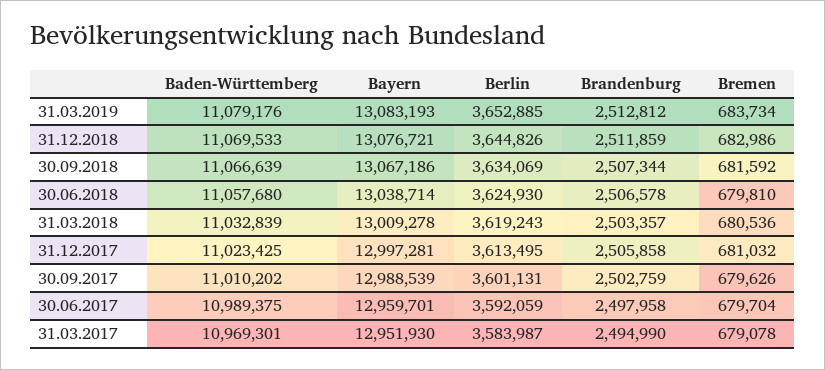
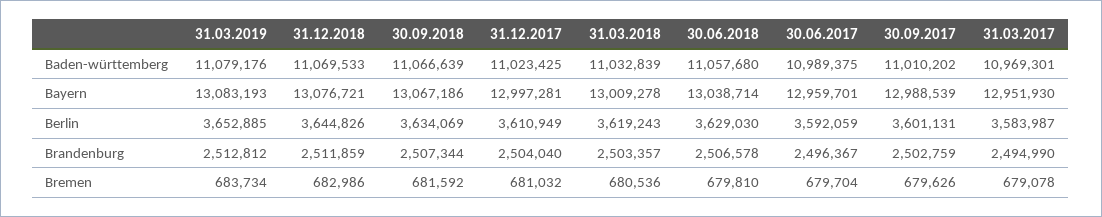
  {
    "Baden-Württemberg": {
      "31.03.2019": 11079176,
      "31.12.2018": 11069533,
      "30.09.2018": 11066639,
      "30.06.2018": 11057680,
      "31.03.2018": 11032839,
      "31.12.2017": 11023425,
      "30.09.2017": 11010202,
      "30.06.2017": 10989375,
      "31.03.2017": 10969301
    },
    "Bayern": {
      "31.03.2019": 13083193,
      "31.12.2018": 13076721,
      "30.09.2018": 13067186,
      "30.06.2018": 13038714,
      "31.03.2018": 13009278,
      "31.12.2017": 12997281,
      "30.09.2017": 12988539,
      "30.06.2017": 12959701,
      "31.03.2017": 12951930
    },
    "Berlin": {
      "31.03.2019": 3652885,
      "31.12.2018": 3644826,
      "30.09.2018": 3634069,
-     "30.06.2018": 3624930,
+     "30.06.2018": 3629030,
      "31.03.2018": 3619243,
-     "31.12.2017": 3613495,
+     "31.12.2017": 3610949,
      "30.09.2017": 3601131,
      "30.06.2017": 3592059,
      "31.03.2017": 3583987
    },
    "Brandenburg": {
      "31.03.2019": 2512812,
      "31.12.2018": 2511859,
      "30.09.2018": 2507344,
      "30.06.2018": 2506578,
      "31.03.2018": 2503357,
-     "31.12.2017": 2505858,
+     "31.12.2017": 2504040,
      "30.09.2017": 2502759,
-     "30.06.2017": 2497958,
+     "30.06.2017": 2496367,
      "31.03.2017": 2494990
    },
    "Bremen": {
      "31.03.2019": 683734,
      "31.12.2018": 682986,
      "30.09.2018": 681592,
      "30.06.2018": 679810,
      "31.03.2018": 680536,
      "31.12.2017": 681032,
      "30.09.2017": 679626,
      "30.06.2017": 679704,
      "31.03.2017": 679078
    }
  }

